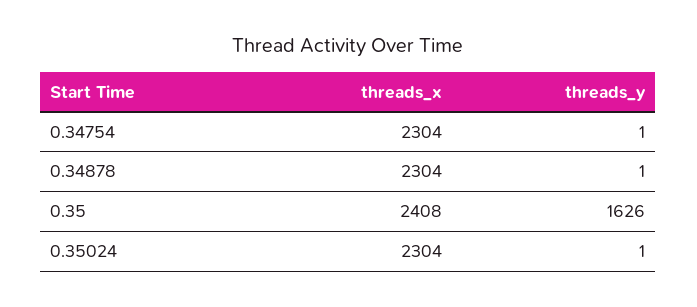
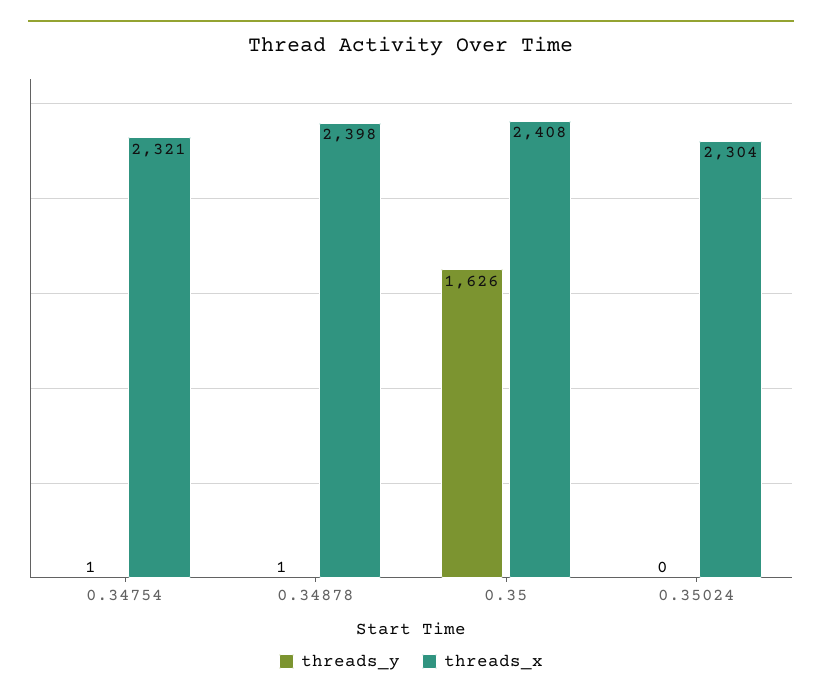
  {
    "threads_x": {
-     "0.34754": 2304,
+     "0.34754": 2321,
-     "0.34878": 2304,
+     "0.34878": 2398,
      "0.35": 2408,
      "0.35024": 2304
    },
    "threads_y": {
      "0.34754": 1,
      "0.34878": 1,
      "0.35": 1626,
-     "0.35024": 1
+     "0.35024": 0
    }
  }

